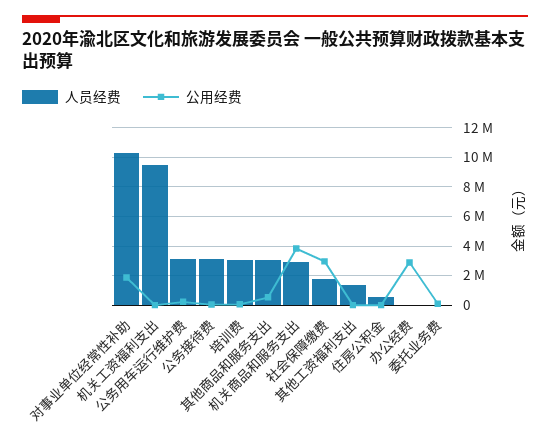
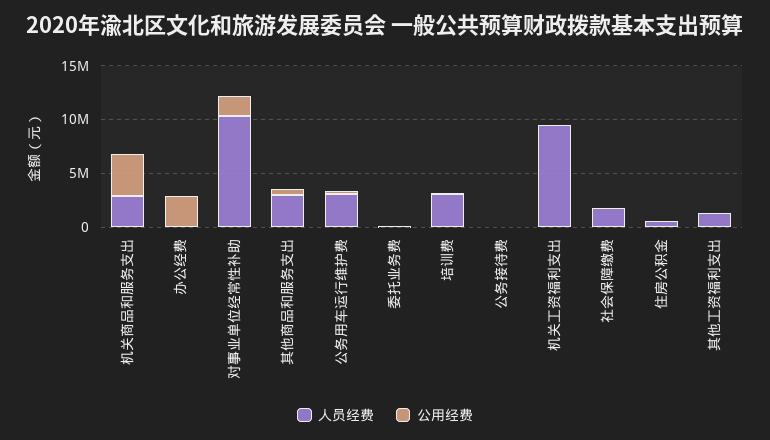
  {
    "人员经费": {
      "对事业单位经常性补助": 10500000,
      "机关工资福利支出": 9500000,
      "公务用车运行维护费": 3000000,
-     "公务接待费": 3000000,
+     "公务接待费": 0,
      "培训费": 3000000,
      "其他商品和服务支出": 3000000,
      "机关商品和服务支出": 3000000,
      "社会保障缴费": 2000000,
      "其他工资福利支出": 1500000,
      "住房公积金": 500000,
      "办公经费": 0,
      "委托业务费": 0
    },
    "公用经费": {
      "对事业单位经常性补助": 2000000,
      "机关工资福利支出": 0,
      "公务用车运行维护费": 0,
      "公务接待费": 0,
      "培训费": 0,
      "其他商品和服务支出": 500000,
      "机关商品和服务支出": 4000000,
-     "社会保障缴费": 3000000,
+     "社会保障缴费": 0,
      "其他工资福利支出": 0,
      "住房公积金": 0,
      "办公经费": 3000000,
      "委托业务费": 0
    }
  }

